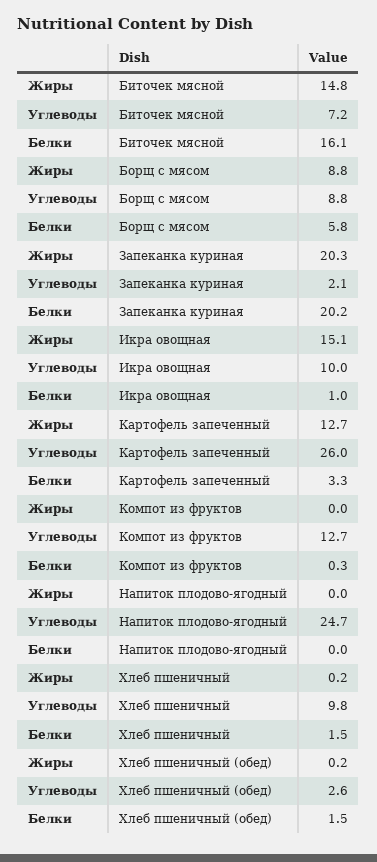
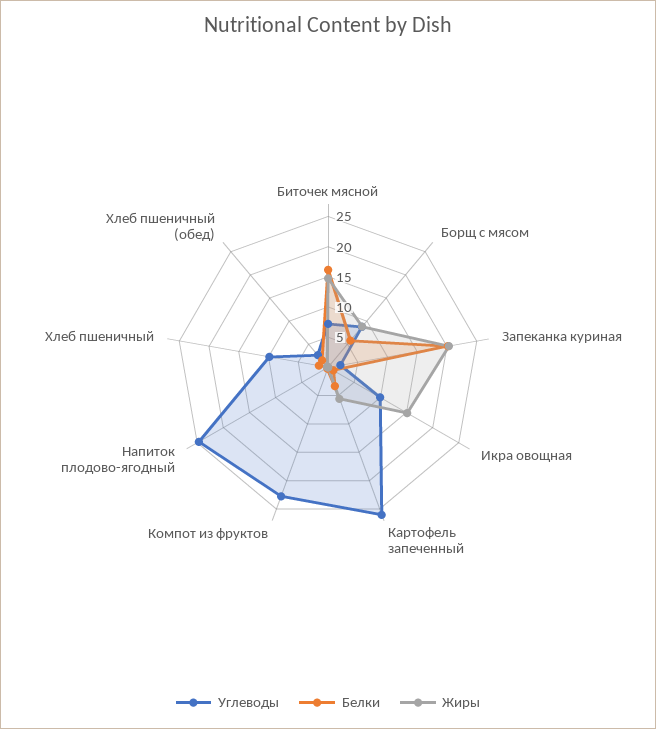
  {
    "Жиры": {
      "Биточек мясной": 14.8,
      "Борщ с мясом": 8.8,
      "Запеканка куриная": 20.3,
      "Икра овощная": 15.1,
-     "Картофель запеченный": 12.7,
+     "Картофель запеченный": 5,
      "Компот из фруктов": 0,
      "Напиток плодово-ягодный": 0,
      "Хлеб пшеничный": 0.2,
      "Хлеб пшеничный (обед)": 0.2
    },
    "Углеводы": {
      "Биточек мясной": 7.2,
      "Борщ с мясом": 8.8,
      "Запеканка куриная": 2.1,
      "Икра овощная": 10,
      "Картофель запеченный": 26,
-     "Компот из фруктов": 12.7,
+     "Компот из фруктов": 22.5,
      "Напиток плодово-ягодный": 24.7,
      "Хлеб пшеничный": 9.8,
      "Хлеб пшеничный (обед)": 2.6
    },
    "Белки": {
      "Биточек мясной": 16.1,
      "Борщ с мясом": 5.8,
      "Запеканка куриная": 20.2,
      "Икра овощная": 1,
      "Картофель запеченный": 3.3,
      "Компот из фруктов": 0.3,
      "Напиток плодово-ягодный": 0,
      "Хлеб пшеничный": 1.5,
      "Хлеб пшеничный (обед)": 1.5
    }
  }

